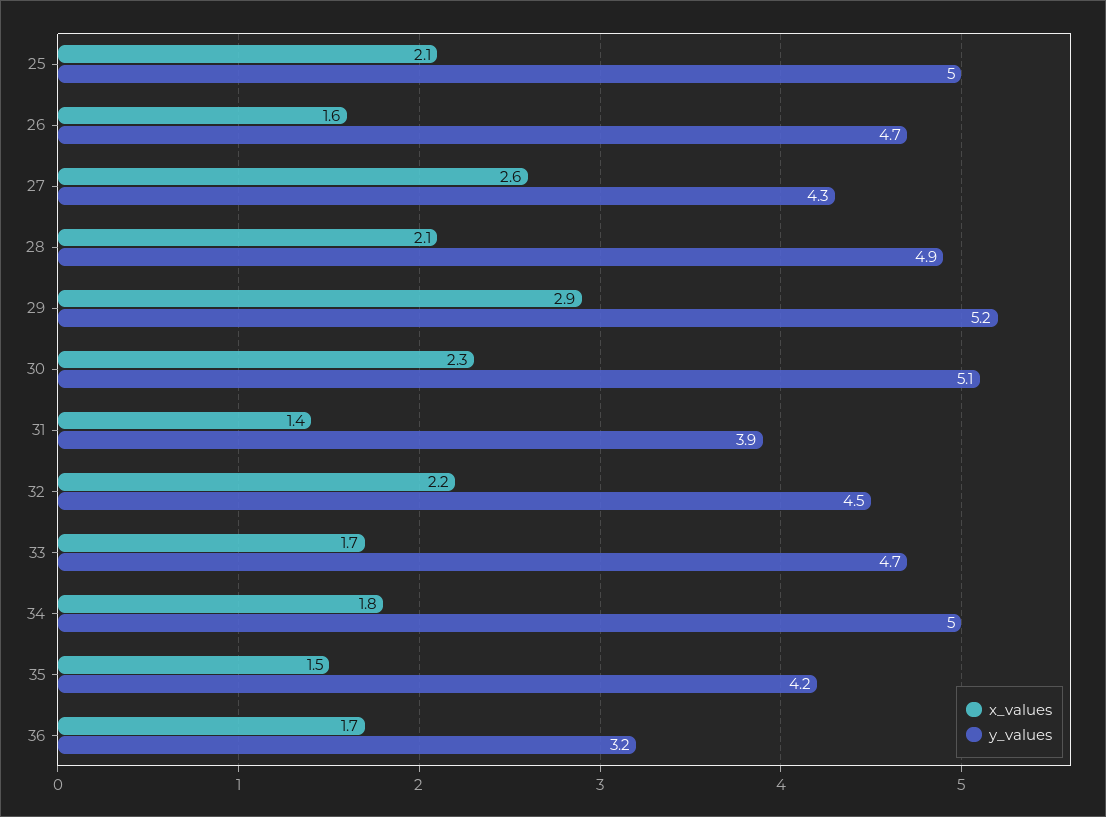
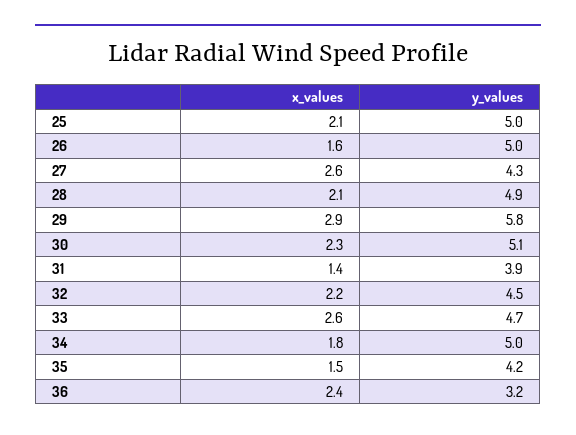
  {
    "x_values": {
      "25": 2.1,
      "26": 1.6,
      "27": 2.6,
      "28": 2.1,
      "29": 2.9,
      "30": 2.3,
      "31": 1.4,
      "32": 2.2,
-     "33": 1.7,
+     "33": 2.6,
      "34": 1.8,
      "35": 1.5,
-     "36": 1.7
+     "36": 2.4
    },
    "y_values": {
      "25": 5,
-     "26": 4.7,
+     "26": 5,
      "27": 4.3,
      "28": 4.9,
-     "29": 5.2,
+     "29": 5.8,
      "30": 5.1,
      "31": 3.9,
      "32": 4.5,
      "33": 4.7,
      "34": 5,
      "35": 4.2,
      "36": 3.2
    }
  }

